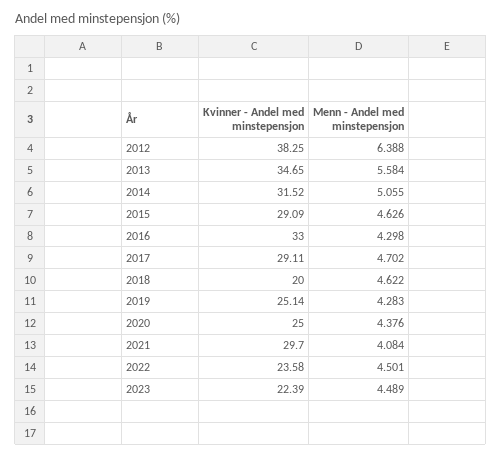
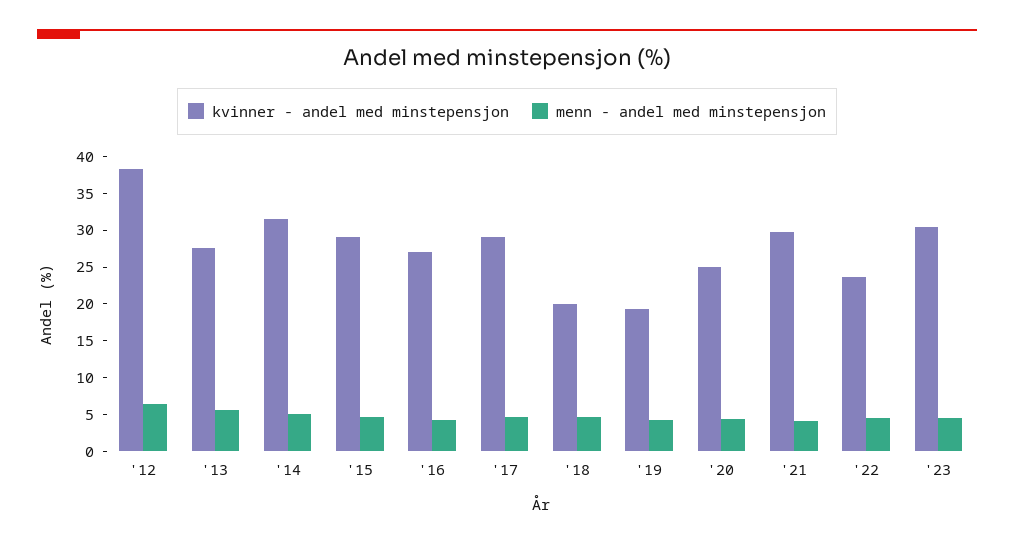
  {
    "Kvinner - Andel med minstepensjon": {
      "2012": 38.25,
-     "2013": 34.65,
+     "2013": 27.5,
      "2014": 31.52,
      "2015": 29.09,
-     "2016": 33,
+     "2016": 27.5,
      "2017": 29.11,
      "2018": 20,
-     "2019": 25.14,
+     "2019": 20,
      "2020": 25,
      "2021": 29.7,
      "2022": 23.58,
-     "2023": 22.39
+     "2023": 30
    },
    "Menn - Andel med minstepensjon": {
      "2012": 6.388,
      "2013": 5.584,
      "2014": 5.055,
      "2015": 4.626,
      "2016": 4.298,
      "2017": 4.702,
      "2018": 4.622,
      "2019": 4.283,
      "2020": 4.376,
      "2021": 4.084,
      "2022": 4.501,
      "2023": 4.489
    }
  }

